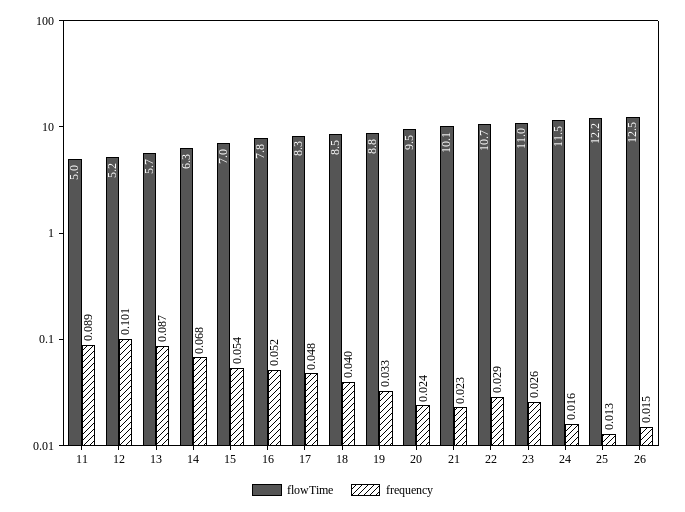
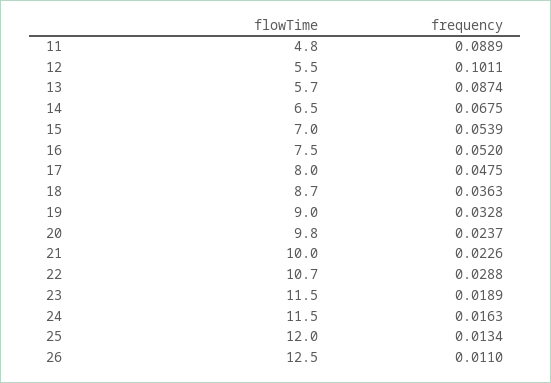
  {
    "flowTime": {
-     "11": 5,
+     "11": 4.8,
-     "12": 5.2,
+     "12": 5.5,
      "13": 5.7,
-     "14": 6.3,
+     "14": 6.5,
      "15": 7,
-     "16": 7.8,
+     "16": 7.5,
-     "17": 8.3,
+     "17": 8,
-     "18": 8.5,
+     "18": 8.7,
-     "19": 8.8,
+     "19": 9,
-     "20": 9.5,
+     "20": 9.8,
-     "21": 10.1,
+     "21": 10,
      "22": 10.7,
-     "23": 11,
+     "23": 11.5,
      "24": 11.5,
-     "25": 12.2,
+     "25": 12,
      "26": 12.5
    },
    "frequency": {
      "11": 0.0889,
      "12": 0.1011,
      "13": 0.0874,
      "14": 0.0675,
      "15": 0.0539,
      "16": 0.052,
      "17": 0.0475,
-     "18": 0.04,
+     "18": 0.0363,
      "19": 0.0328,
      "20": 0.0237,
      "21": 0.0226,
      "22": 0.0288,
-     "23": 0.026,
+     "23": 0.0189,
      "24": 0.0163,
      "25": 0.0134,
-     "26": 0.015
+     "26": 0.011
    }
  }

